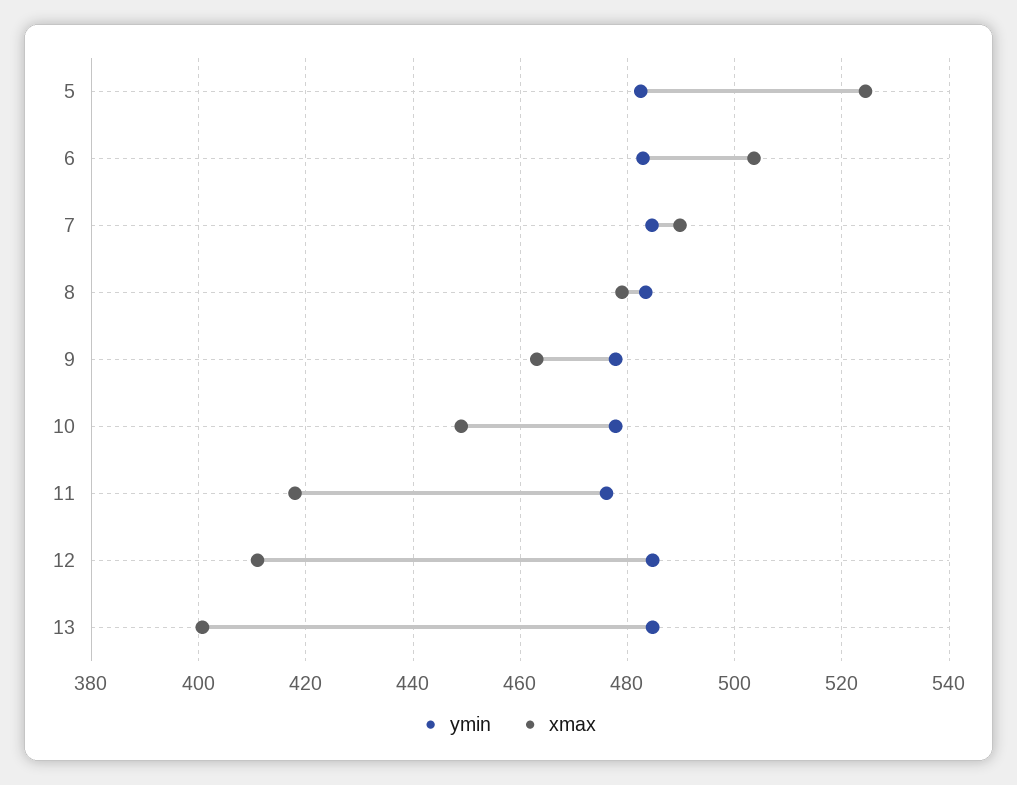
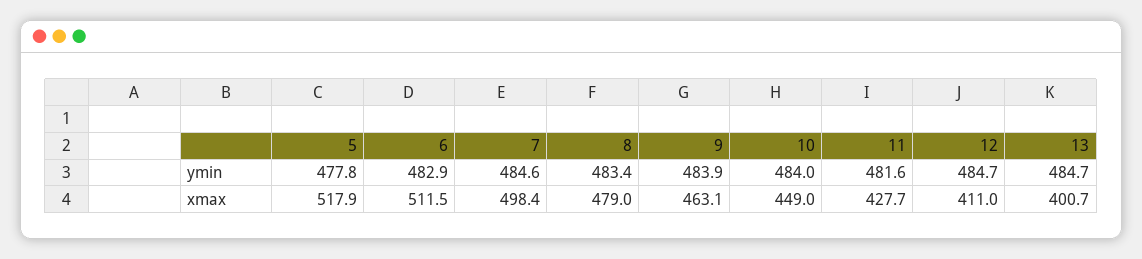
  {
    "ymin": {
-     "5": 482,
+     "5": 477.8,
      "6": 482.9,
      "7": 484.6,
      "8": 483.4,
-     "9": 478,
+     "9": 483.9,
-     "10": 478,
+     "10": 484,
-     "11": 476,
+     "11": 481.6,
      "12": 484.7,
      "13": 484.7
    },
    "xmax": {
-     "5": 524,
+     "5": 517.9,
-     "6": 504,
+     "6": 511.5,
-     "7": 490,
+     "7": 498.4,
      "8": 479,
      "9": 463.1,
      "10": 449,
-     "11": 418,
+     "11": 427.7,
      "12": 411,
      "13": 400.7
    }
  }

